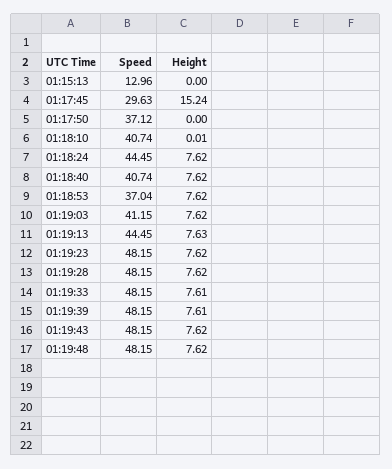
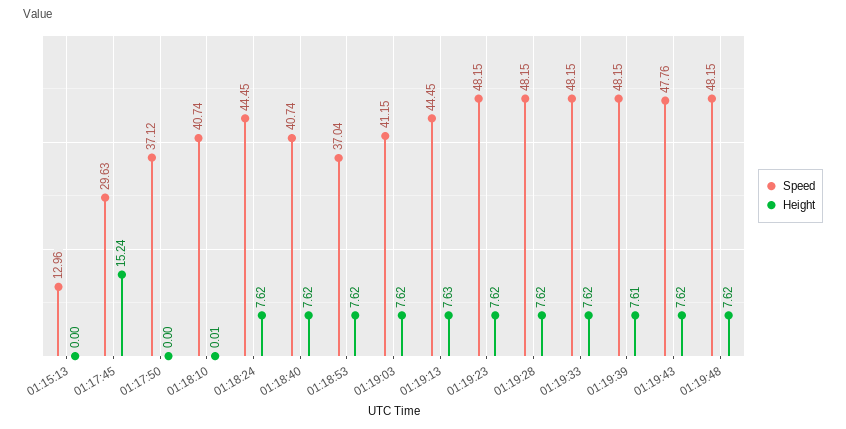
  {
    "Speed": {
      "01:15:13": 12.96,
      "01:17:45": 29.63,
      "01:17:50": 37.12,
      "01:18:10": 40.74,
      "01:18:24": 44.45,
      "01:18:40": 40.74,
      "01:18:53": 37.04,
      "01:19:03": 41.15,
      "01:19:13": 44.45,
      "01:19:23": 48.15,
      "01:19:28": 48.15,
      "01:19:33": 48.15,
      "01:19:39": 48.15,
-     "01:19:43": 48.15,
+     "01:19:43": 47.76,
      "01:19:48": 48.15
    },
    "Height": {
      "01:15:13": 0,
      "01:17:45": 15.24,
      "01:17:50": 0,
      "01:18:10": 0.01,
      "01:18:24": 7.62,
      "01:18:40": 7.62,
      "01:18:53": 7.62,
      "01:19:03": 7.62,
      "01:19:13": 7.63,
      "01:19:23": 7.62,
      "01:19:28": 7.62,
-     "01:19:33": 7.61,
+     "01:19:33": 7.62,
      "01:19:39": 7.61,
      "01:19:43": 7.62,
      "01:19:48": 7.62
    }
  }

